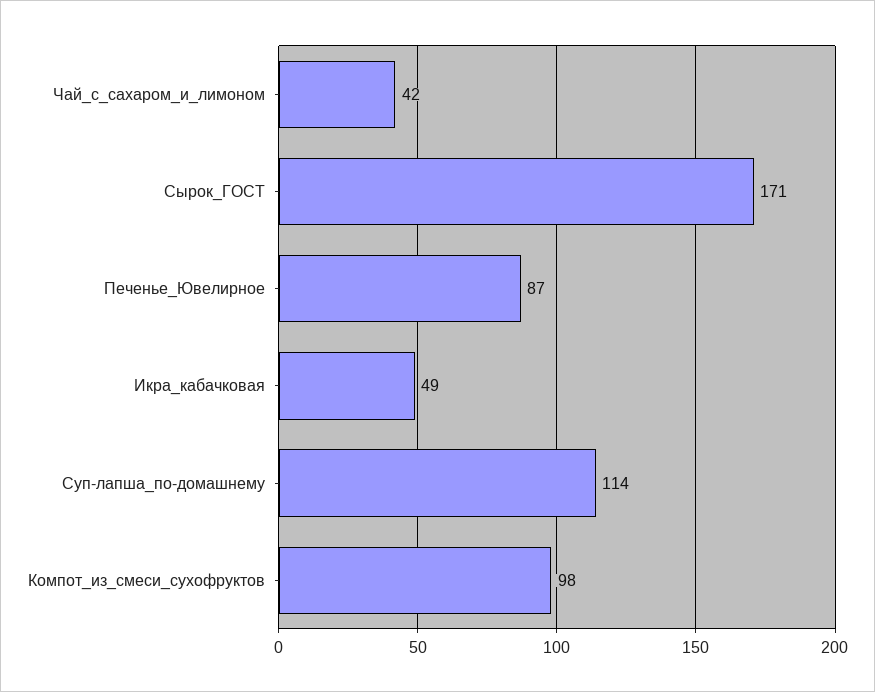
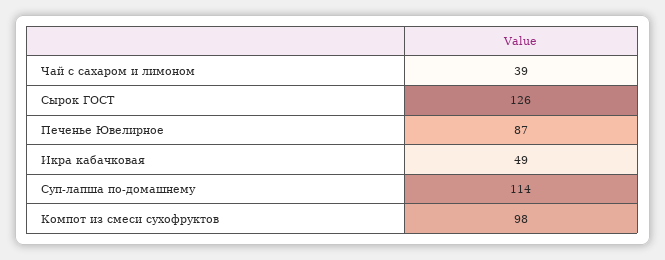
  {
-   "Чай_с_сахаром_и_лимоном": 42,
+   "Чай_с_сахаром_и_лимоном": 39,
-   "Сырок_ГОСТ": 171,
+   "Сырок_ГОСТ": 126,
    "Печенье_Ювелирное": 87,
    "Икра_кабачковая": 49,
    "Суп-лапша_по-домашнему": 114,
    "Компот_из_смеси_сухофруктов": 98
  }

